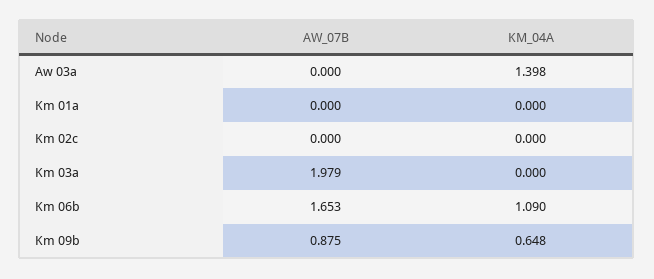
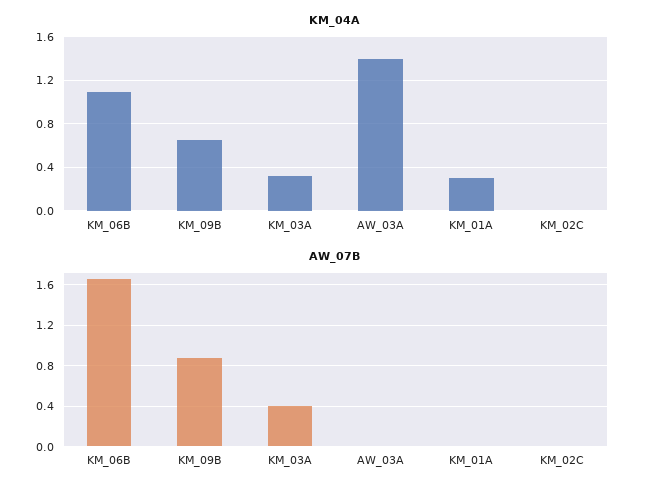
  {
    "AW_07B": {
      "Aw 03a": 0,
      "Km 01a": 0,
      "Km 02c": 0,
-     "Km 03a": 1.979,
+     "Km 03a": 0.4,
      "Km 06b": 1.653,
      "Km 09b": 0.875
    },
    "KM_04A": {
      "Aw 03a": 1.398,
-     "Km 01a": 0,
+     "Km 01a": 0.3,
      "Km 02c": 0,
-     "Km 03a": 0,
+     "Km 03a": 0.3,
      "Km 06b": 1.09,
      "Km 09b": 0.648
    }
  }

